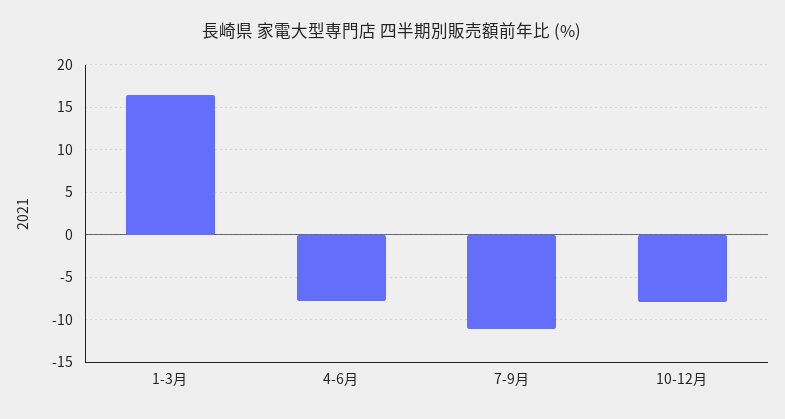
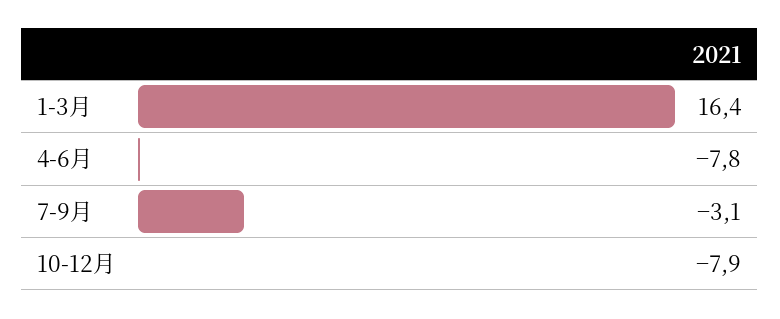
  {
    "1-3月": 16.4,
    "4-6月": -7.8,
-   "7-9月": -11,
+   "7-9月": -3.1,
    "10-12月": -7.9
  }

